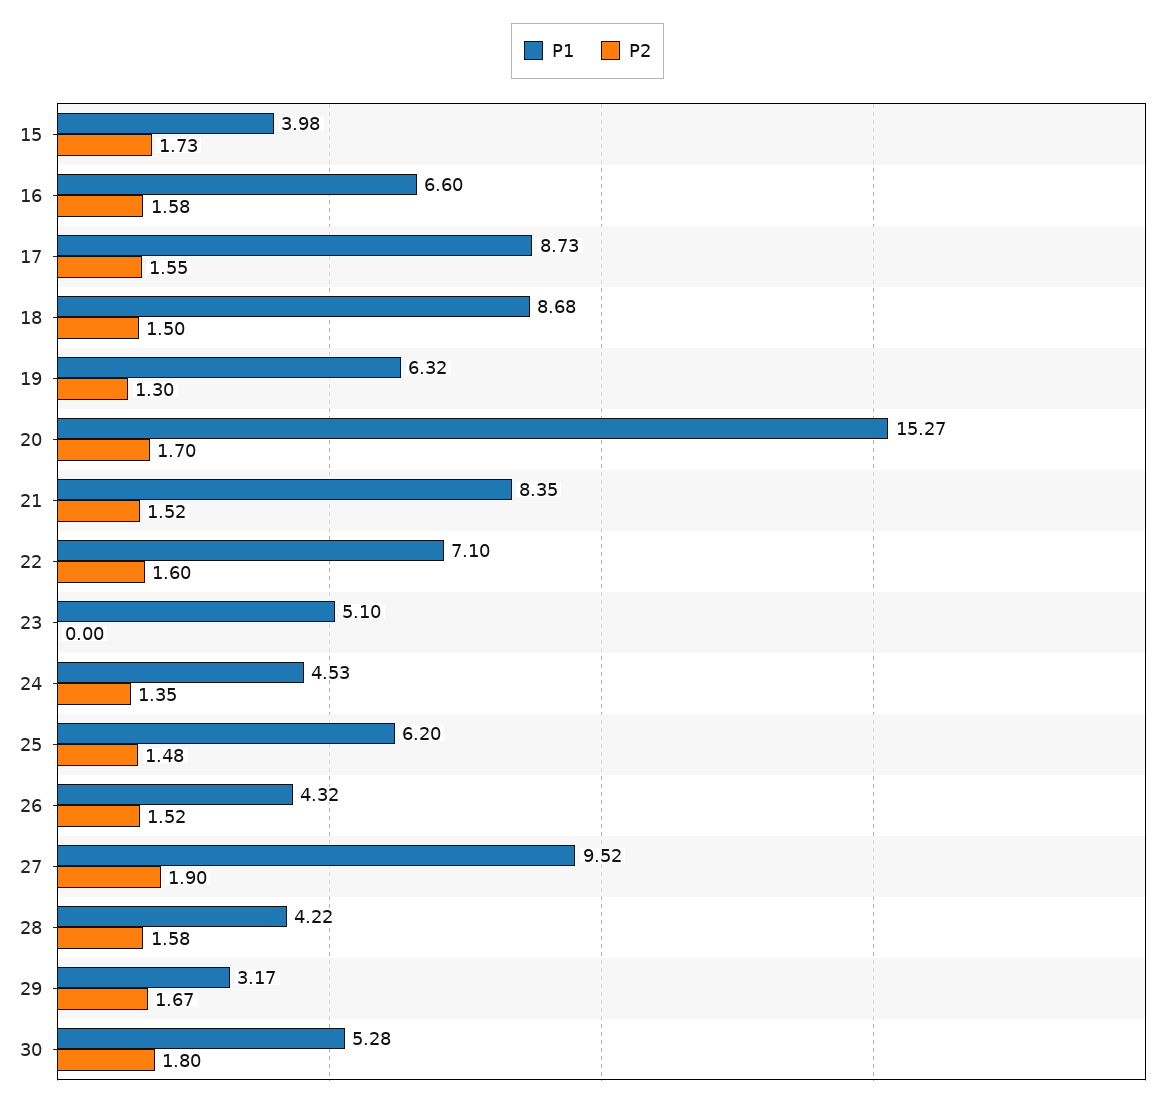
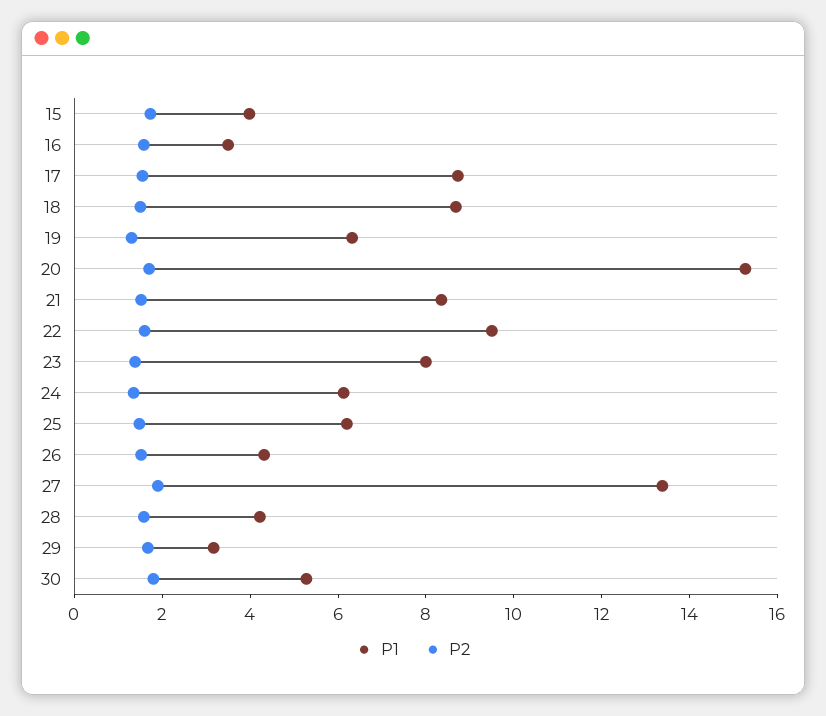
  {
    "P1": {
      "15": 3.98,
-     "16": 6.6,
+     "16": 3.5,
      "17": 8.73,
      "18": 8.68,
      "19": 6.32,
      "20": 15.27,
      "21": 8.35,
-     "22": 7.1,
+     "22": 9.5,
-     "23": 5.1,
+     "23": 8,
-     "24": 4.53,
+     "24": 6,
      "25": 6.2,
      "26": 4.32,
-     "27": 9.52,
+     "27": 13.5,
      "28": 4.22,
      "29": 3.17,
      "30": 5.28
    },
    "P2": {
      "15": 1.73,
      "16": 1.58,
      "17": 1.55,
      "18": 1.5,
      "19": 1.3,
      "20": 1.7,
      "21": 1.52,
      "22": 1.6,
-     "23": 0,
+     "23": 1.5,
      "24": 1.35,
      "25": 1.48,
      "26": 1.52,
      "27": 1.9,
      "28": 1.58,
      "29": 1.67,
      "30": 1.8
    }
  }

